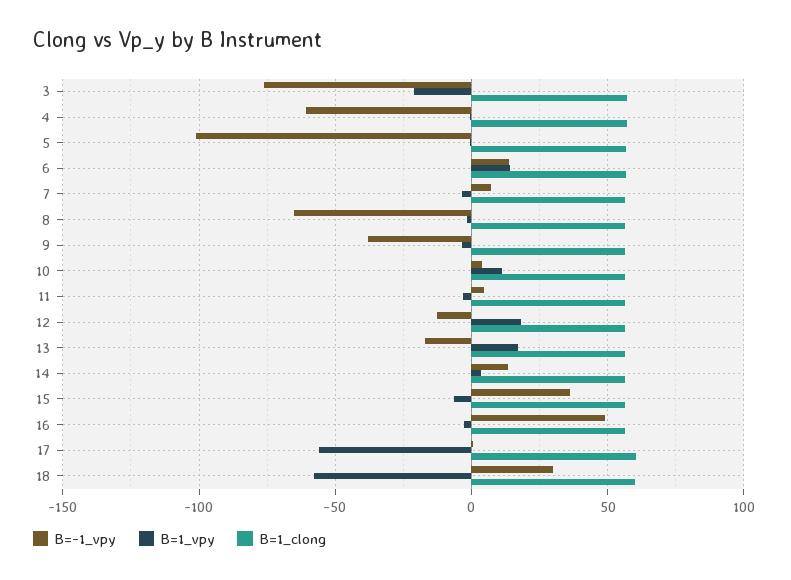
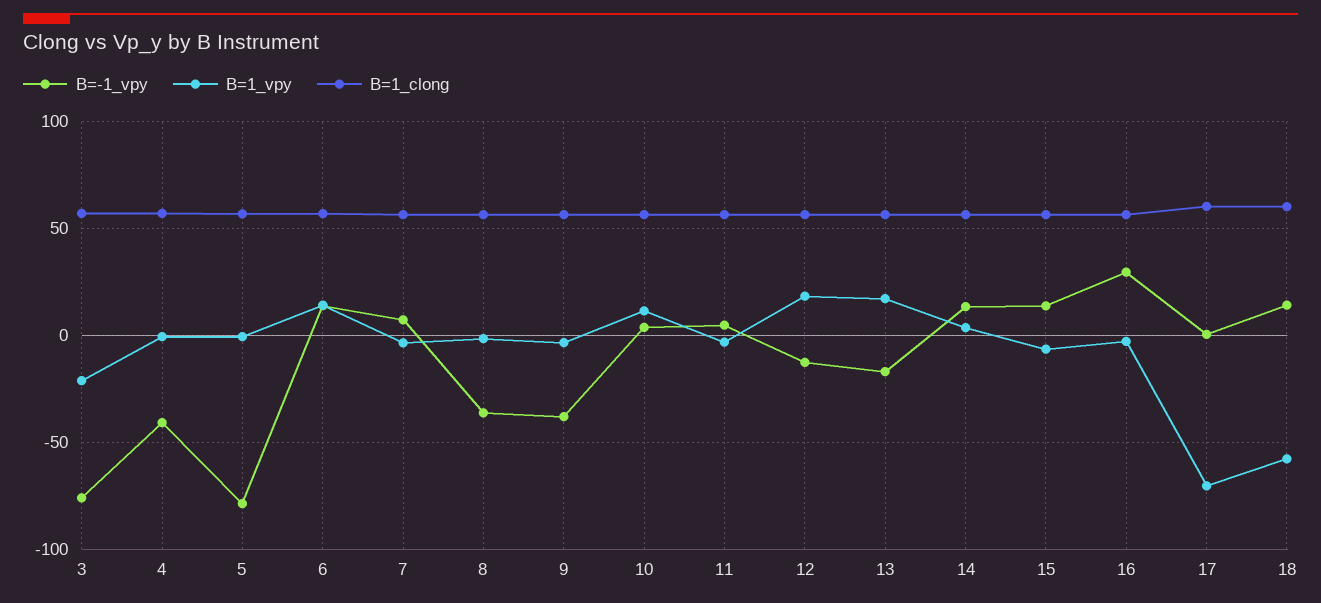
  {
    "B=-1_vpy": {
      "3": -75,
-     "4": -60,
+     "4": -40,
-     "5": -100,
+     "5": -80,
      "6": 15,
      "7": 5,
-     "8": -65,
+     "8": -35,
      "9": -40,
      "10": 5,
      "11": 5,
      "12": -15,
      "13": -15,
      "14": 15,
-     "15": 35,
+     "15": 15,
-     "16": 50,
+     "16": 30,
      "17": 0,
-     "18": 30
+     "18": 15
    },
    "B=1_vpy": {
      "3": -20,
      "4": 0,
      "5": 0,
      "6": 15,
      "7": -5,
      "8": 0,
      "9": -5,
      "10": 10,
      "11": -5,
      "12": 20,
      "13": 15,
      "14": 5,
      "15": -5,
      "16": -5,
-     "17": -55,
+     "17": -70,
      "18": -60
    },
    "B=1_clong": {
      "3": 55,
      "4": 55,
      "5": 55,
      "6": 55,
      "7": 55,
      "8": 55,
      "9": 55,
      "10": 55,
      "11": 55,
      "12": 55,
      "13": 55,
      "14": 55,
      "15": 55,
      "16": 55,
      "17": 60,
      "18": 60
    }
  }

